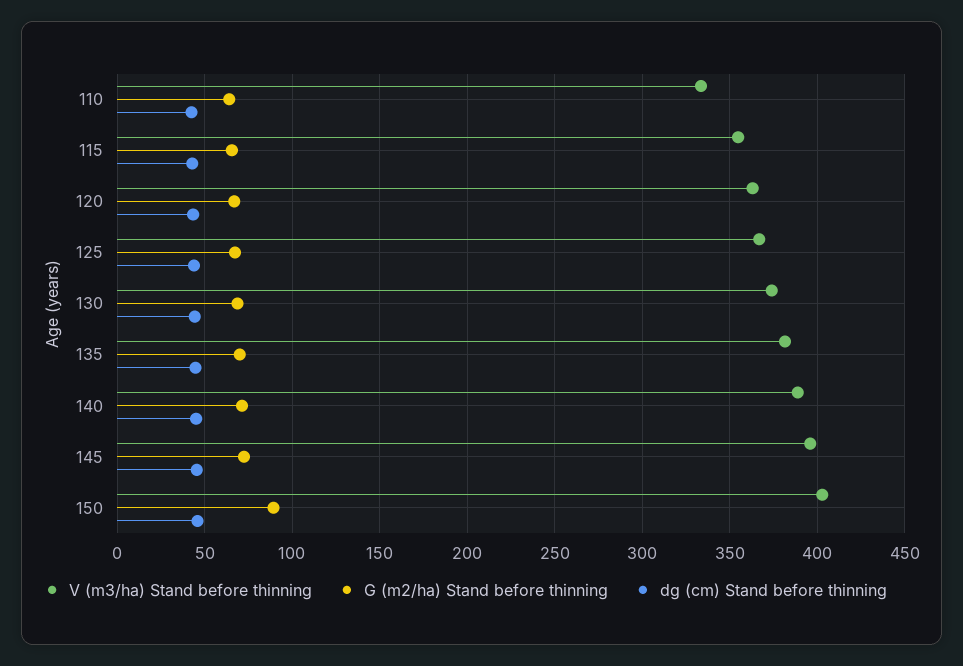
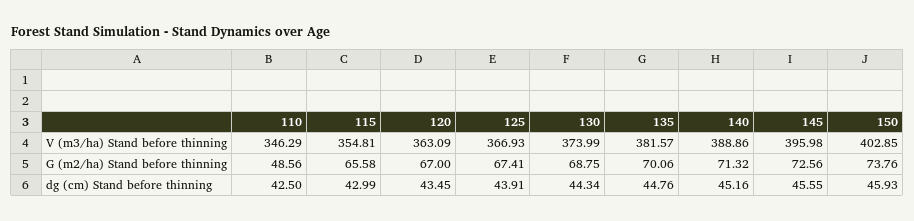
  {
    "V (m3/ha) Stand before thinning": {
-     "110": 335,
+     "110": 346.29,
      "115": 354.81,
      "120": 363.09,
      "125": 366.93,
      "130": 373.99,
      "135": 381.57,
      "140": 388.86,
      "145": 395.98,
      "150": 402.85
    },
    "G (m2/ha) Stand before thinning": {
-     "110": 65,
+     "110": 48.56,
      "115": 65.58,
      "120": 67,
      "125": 67.41,
      "130": 68.75,
      "135": 70.06,
      "140": 71.32,
      "145": 72.56,
-     "150": 90
+     "150": 73.76
    },
    "dg (cm) Stand before thinning": {
      "110": 42.5,
      "115": 42.99,
      "120": 43.45,
      "125": 43.91,
      "130": 44.34,
      "135": 44.76,
      "140": 45.16,
      "145": 45.55,
      "150": 45.93
    }
  }

